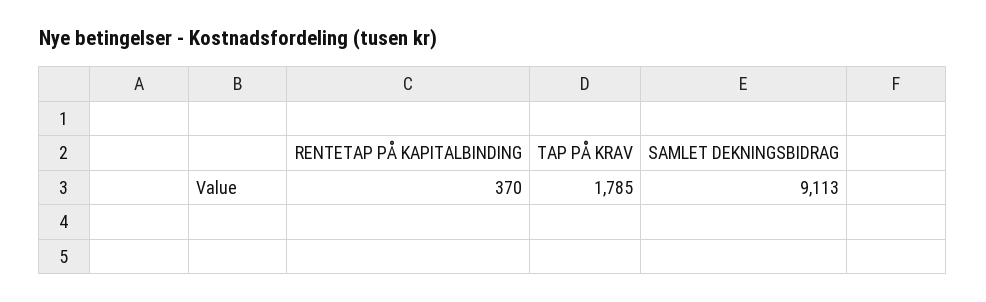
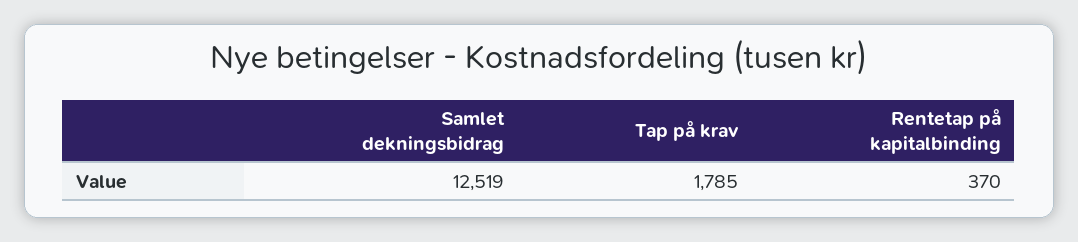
  {
    "RENTETAP PÅ KAPITALBINDING": 370,
    "TAP PÅ KRAV": 1785,
-   "SAMLET DEKNINGSBIDRAG": 9113
+   "SAMLET DEKNINGSBIDRAG": 12519
  }

